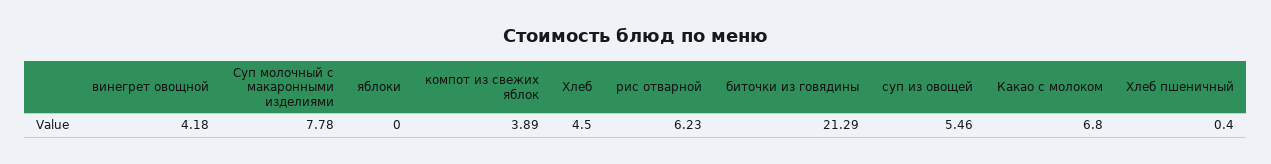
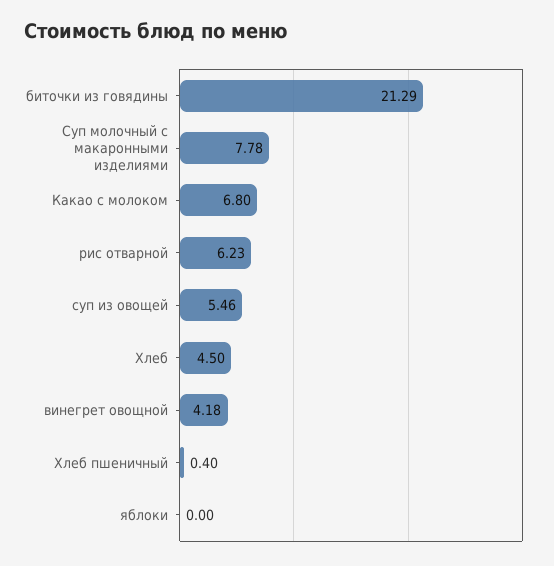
  {
    "винегрет овощной": 4.18,
    "Суп молочный с макаронными изделиями": 7.78,
    "яблоки": 0,
-   "компот из свежих яблок": 3.89,
    "Хлеб": 4.5,
    "рис отварной": 6.23,
    "биточки из говядины": 21.29,
    "суп из овощей": 5.46,
    "Какао с молоком": 6.8,
    "Хлеб пшеничный": 0.4
  }

